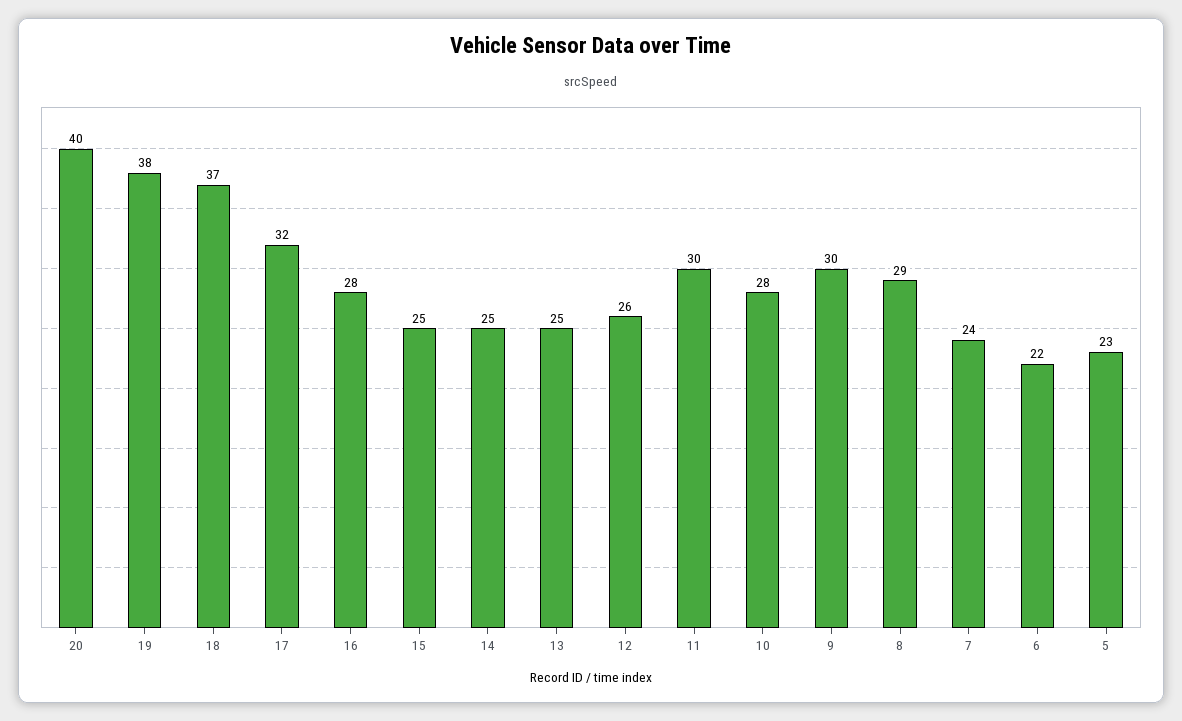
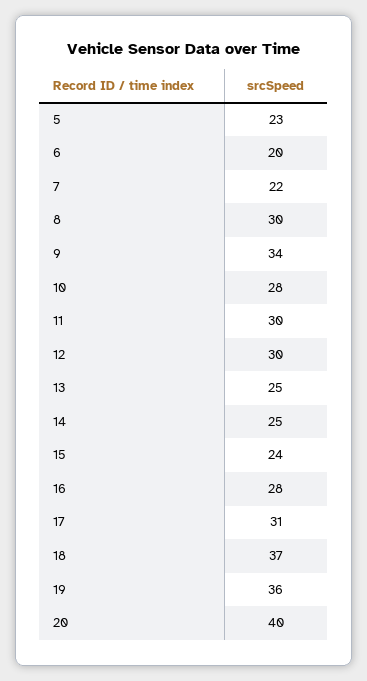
  {
    "20": 40,
-   "19": 38,
+   "19": 36,
    "18": 37,
-   "17": 32,
+   "17": 31,
    "16": 28,
-   "15": 25,
+   "15": 24,
    "14": 25,
    "13": 25,
-   "12": 26,
+   "12": 30,
    "11": 30,
    "10": 28,
-   "9": 30,
+   "9": 34,
-   "8": 29,
+   "8": 30,
-   "7": 24,
+   "7": 22,
-   "6": 22,
+   "6": 20,
    "5": 23
  }

